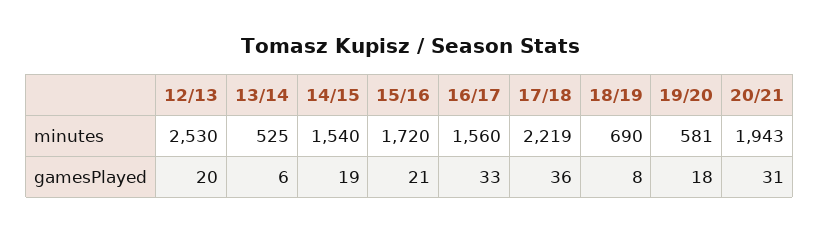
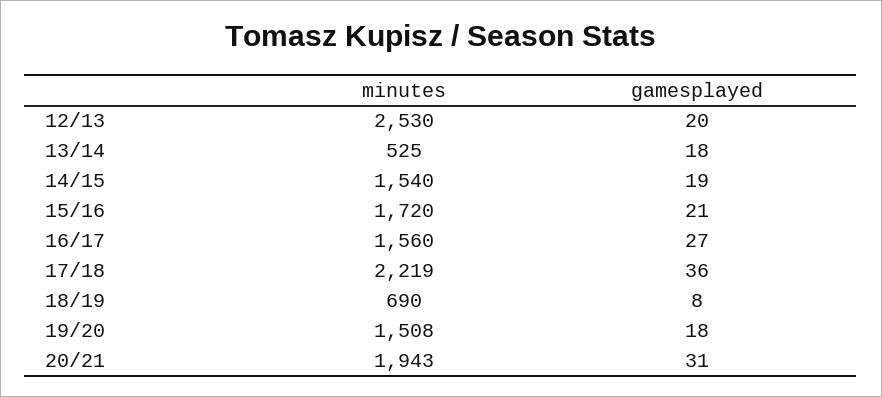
  {
    "12/13": {
      "minutes": 2530,
      "gamesPlayed": 20
    },
    "13/14": {
      "minutes": 525,
-     "gamesPlayed": 6
+     "gamesPlayed": 18
    },
    "14/15": {
      "minutes": 1540,
      "gamesPlayed": 19
    },
    "15/16": {
      "minutes": 1720,
      "gamesPlayed": 21
    },
    "16/17": {
      "minutes": 1560,
-     "gamesPlayed": 33
+     "gamesPlayed": 27
    },
    "17/18": {
      "minutes": 2219,
      "gamesPlayed": 36
    },
    "18/19": {
      "minutes": 690,
      "gamesPlayed": 8
    },
    "19/20": {
-     "minutes": 581,
+     "minutes": 1508,
      "gamesPlayed": 18
    },
    "20/21": {
      "minutes": 1943,
      "gamesPlayed": 31
    }
  }

